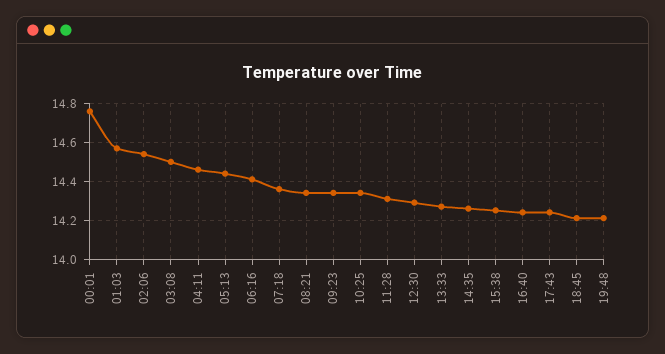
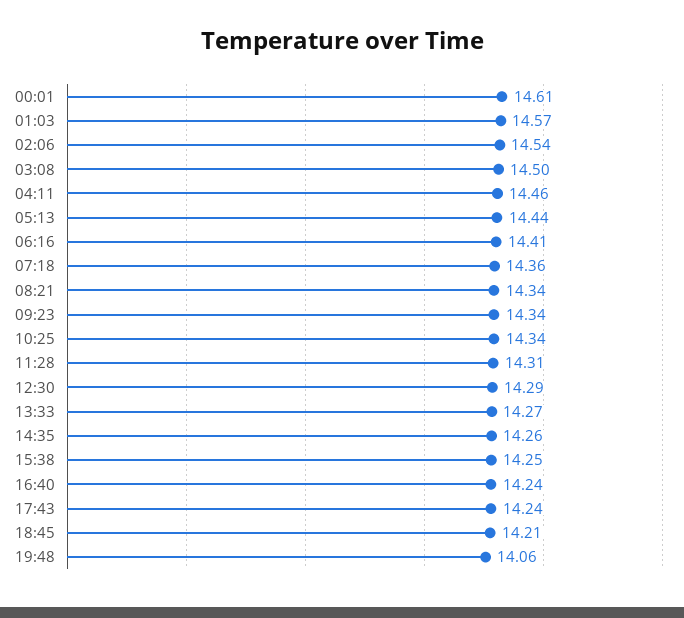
  {
-   "00:01": 14.75,
+   "00:01": 14.61,
    "01:03": 14.57,
    "02:06": 14.54,
    "03:08": 14.5,
    "04:11": 14.46,
    "05:13": 14.44,
    "06:16": 14.41,
    "07:18": 14.36,
    "08:21": 14.34,
    "09:23": 14.34,
    "10:25": 14.34,
    "11:28": 14.31,
    "12:30": 14.29,
    "13:33": 14.27,
    "14:35": 14.26,
    "15:38": 14.25,
    "16:40": 14.24,
    "17:43": 14.24,
    "18:45": 14.21,
-   "19:48": 14.2
+   "19:48": 14.06
  }

